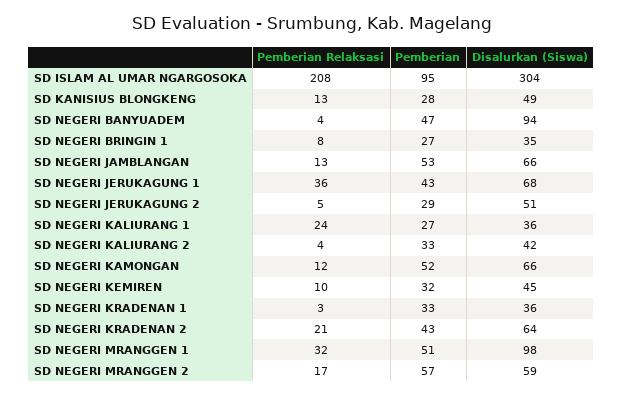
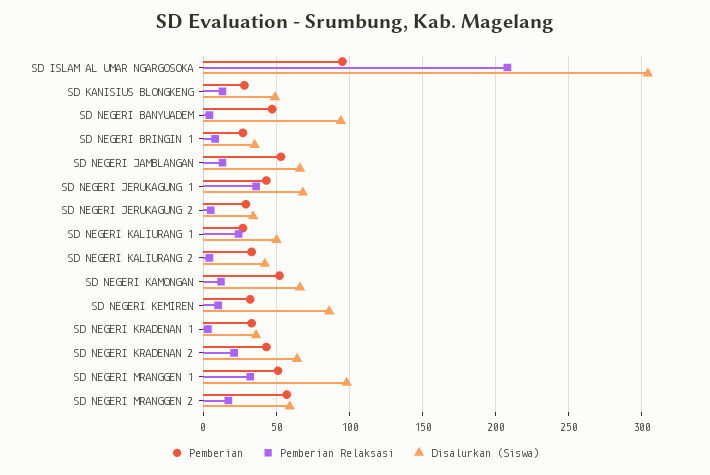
  {
    "Pemberian Relaksasi": {
      "SD ISLAM AL UMAR NGARGOSOKA": 208,
      "SD KANISIUS BLONGKENG": 13,
      "SD NEGERI BANYUADEM": 4,
      "SD NEGERI BRINGIN 1": 8,
      "SD NEGERI JAMBLANGAN": 13,
      "SD NEGERI JERUKAGUNG 1": 36,
      "SD NEGERI JERUKAGUNG 2": 5,
      "SD NEGERI KALIURANG 1": 24,
      "SD NEGERI KALIURANG 2": 4,
      "SD NEGERI KAMONGAN": 12,
      "SD NEGERI KEMIREN": 10,
      "SD NEGERI KRADENAN 1": 3,
      "SD NEGERI KRADENAN 2": 21,
      "SD NEGERI MRANGGEN 1": 32,
      "SD NEGERI MRANGGEN 2": 17
    },
    "Pemberian": {
      "SD ISLAM AL UMAR NGARGOSOKA": 95,
      "SD KANISIUS BLONGKENG": 28,
      "SD NEGERI BANYUADEM": 47,
      "SD NEGERI BRINGIN 1": 27,
      "SD NEGERI JAMBLANGAN": 53,
      "SD NEGERI JERUKAGUNG 1": 43,
      "SD NEGERI JERUKAGUNG 2": 29,
      "SD NEGERI KALIURANG 1": 27,
      "SD NEGERI KALIURANG 2": 33,
      "SD NEGERI KAMONGAN": 52,
      "SD NEGERI KEMIREN": 32,
      "SD NEGERI KRADENAN 1": 33,
      "SD NEGERI KRADENAN 2": 43,
      "SD NEGERI MRANGGEN 1": 51,
      "SD NEGERI MRANGGEN 2": 57
    },
    "Disalurkan (Siswa)": {
      "SD ISLAM AL UMAR NGARGOSOKA": 304,
      "SD KANISIUS BLONGKENG": 49,
      "SD NEGERI BANYUADEM": 94,
      "SD NEGERI BRINGIN 1": 35,
      "SD NEGERI JAMBLANGAN": 66,
      "SD NEGERI JERUKAGUNG 1": 68,
-     "SD NEGERI JERUKAGUNG 2": 51,
+     "SD NEGERI JERUKAGUNG 2": 35,
-     "SD NEGERI KALIURANG 1": 36,
+     "SD NEGERI KALIURANG 1": 50,
      "SD NEGERI KALIURANG 2": 42,
      "SD NEGERI KAMONGAN": 66,
-     "SD NEGERI KEMIREN": 45,
+     "SD NEGERI KEMIREN": 85,
      "SD NEGERI KRADENAN 1": 36,
      "SD NEGERI KRADENAN 2": 64,
      "SD NEGERI MRANGGEN 1": 98,
      "SD NEGERI MRANGGEN 2": 59
    }
  }

